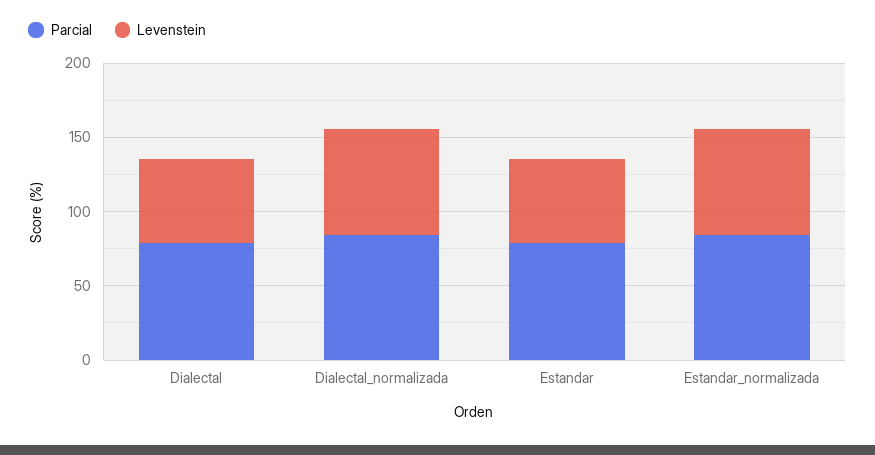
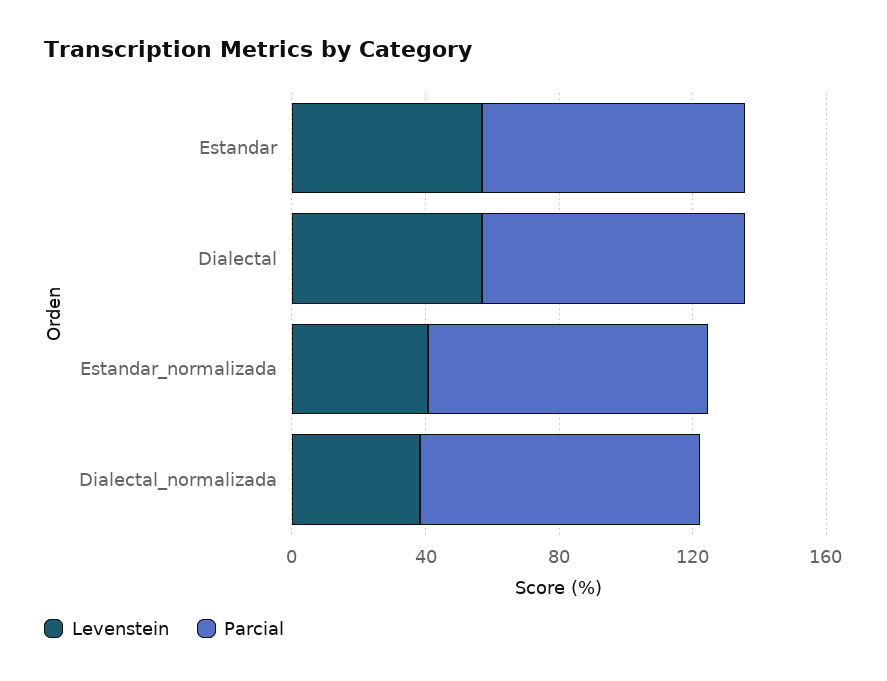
  {
    "Parcial": {
      "Dialectal": 80,
      "Dialectal_normalizada": 80,
      "Estandar": 80,
      "Estandar_normalizada": 80
    },
    "Levenstein": {
      "Dialectal": 60,
-     "Dialectal_normalizada": 70,
+     "Dialectal_normalizada": 40,
      "Estandar": 60,
-     "Estandar_normalizada": 70
+     "Estandar_normalizada": 40
    }
  }

